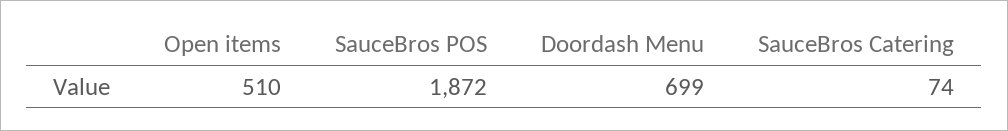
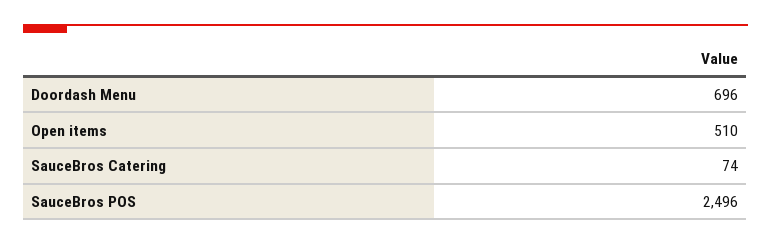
  {
    "Open items": 510,
-   "SauceBros POS": 1872,
+   "SauceBros POS": 2496,
-   "Doordash Menu": 699,
+   "Doordash Menu": 696,
    "SauceBros Catering": 74
  }

